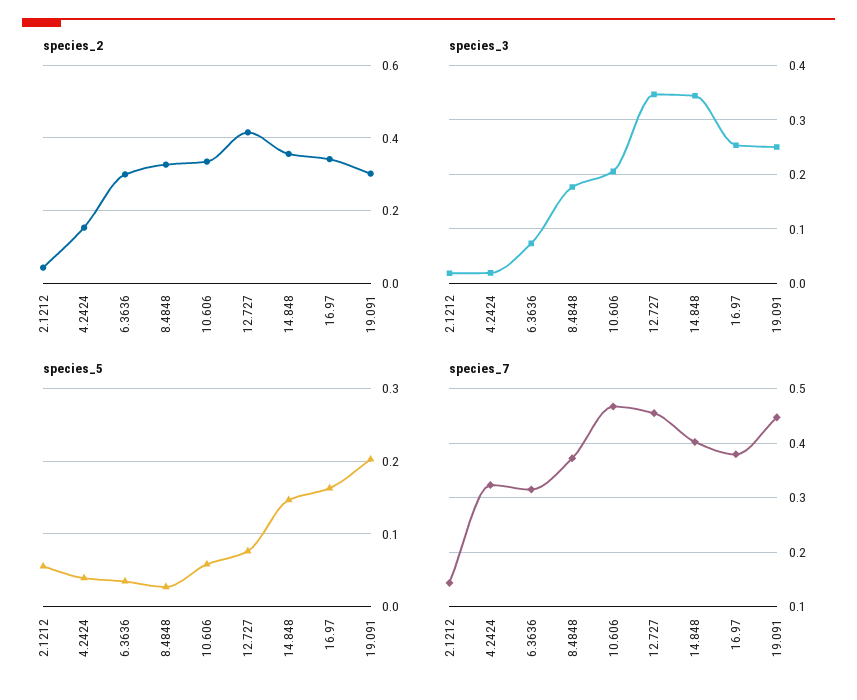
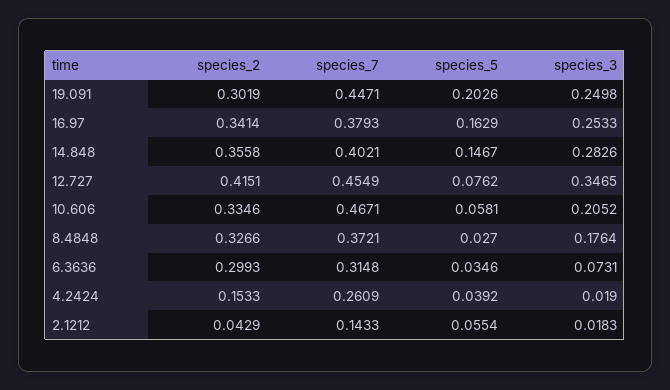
  {
    "species_2": {
      "2.1212": 0.0429,
      "4.2424": 0.1533,
      "6.3636": 0.2993,
      "8.4848": 0.3266,
      "10.606": 0.3346,
      "12.727": 0.4151,
      "14.848": 0.3558,
      "16.97": 0.3414,
      "19.091": 0.3019
    },
    "species_3": {
      "2.1212": 0.0183,
      "4.2424": 0.019,
      "6.3636": 0.0731,
      "8.4848": 0.1764,
      "10.606": 0.2052,
      "12.727": 0.3465,
-     "14.848": 0.34,
+     "14.848": 0.2826,
      "16.97": 0.2533,
      "19.091": 0.2498
    },
    "species_5": {
      "2.1212": 0.0554,
      "4.2424": 0.0392,
      "6.3636": 0.0346,
      "8.4848": 0.027,
      "10.606": 0.0581,
      "12.727": 0.0762,
      "14.848": 0.1467,
      "16.97": 0.1629,
      "19.091": 0.2026
    },
    "species_7": {
      "2.1212": 0.1433,
-     "4.2424": 0.32,
+     "4.2424": 0.2609,
      "6.3636": 0.3148,
      "8.4848": 0.3721,
      "10.606": 0.4671,
      "12.727": 0.4549,
      "14.848": 0.4021,
      "16.97": 0.3793,
      "19.091": 0.4471
    }
  }

